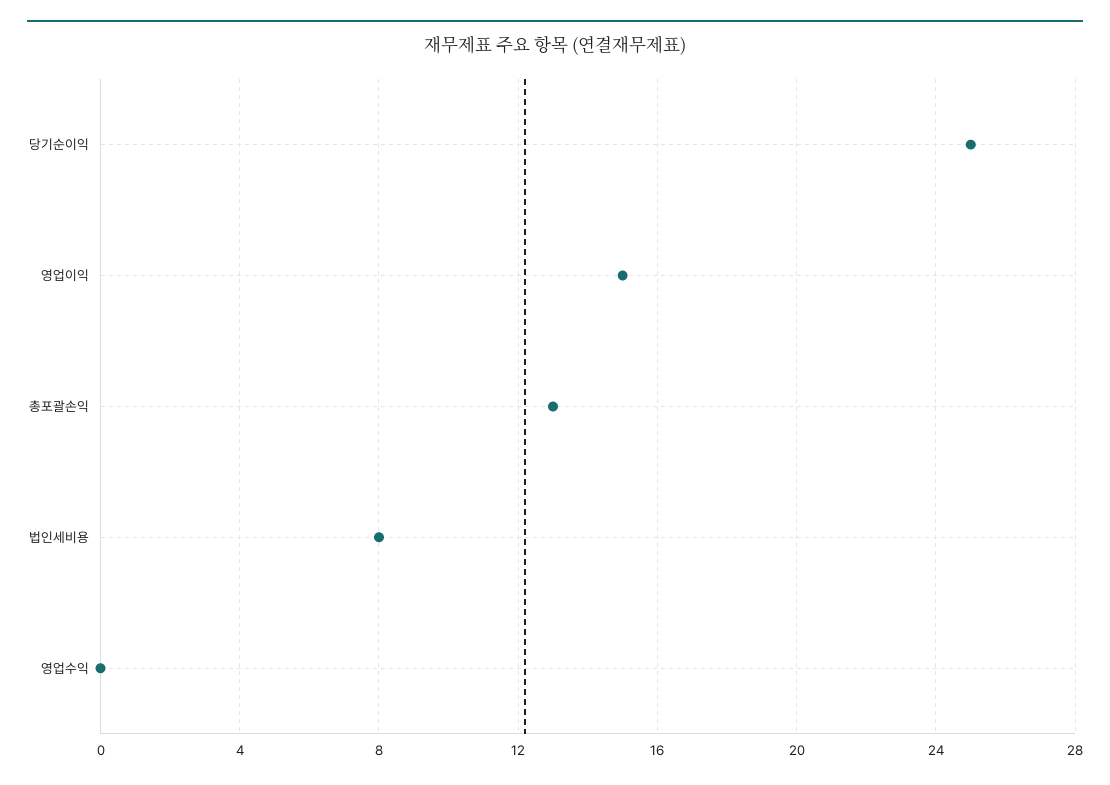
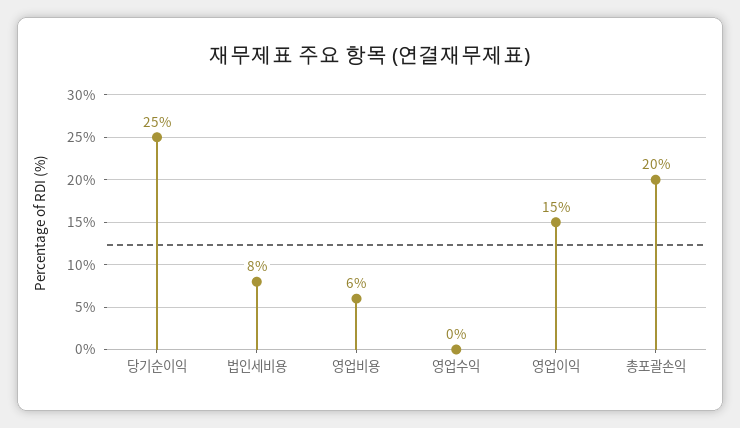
  {
    "당기순이익": 25,
    "영업이익": 15,
-   "총포괄손익": 13,
+   "총포괄손익": 20,
    "법인세비용": 8,
-   "영업수익": 0
+   "영업수익": 0,
+   "영업비용": 6
  }

